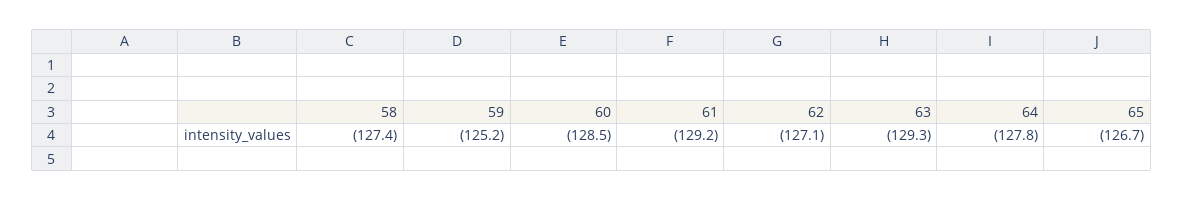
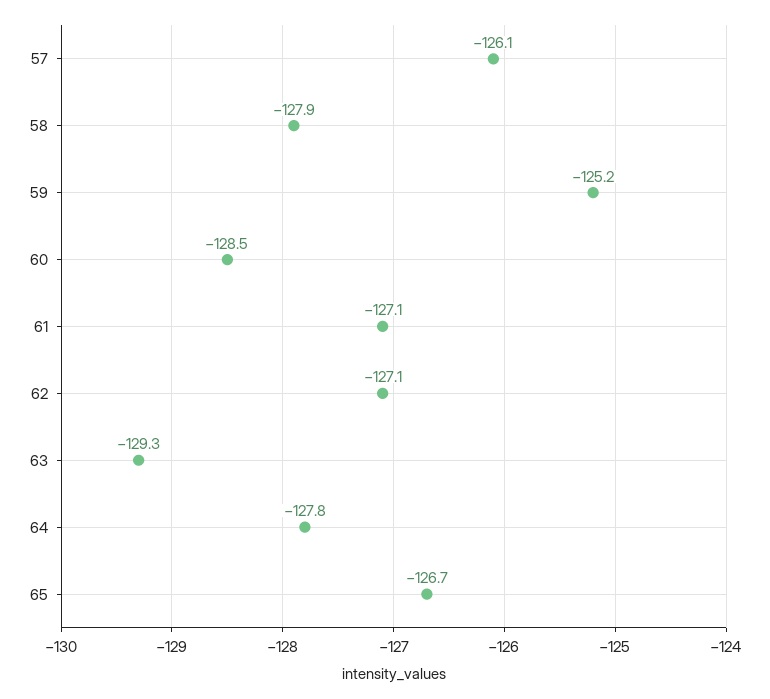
  {
-   "58": -127.4,
+   "58": -127.9,
    "59": -125.2,
    "60": -128.5,
-   "61": -129.2,
+   "61": -127.1,
    "62": -127.1,
    "63": -129.3,
    "64": -127.8,
-   "65": -126.7
+   "65": -126.7,
+   "57": -126.1
  }

